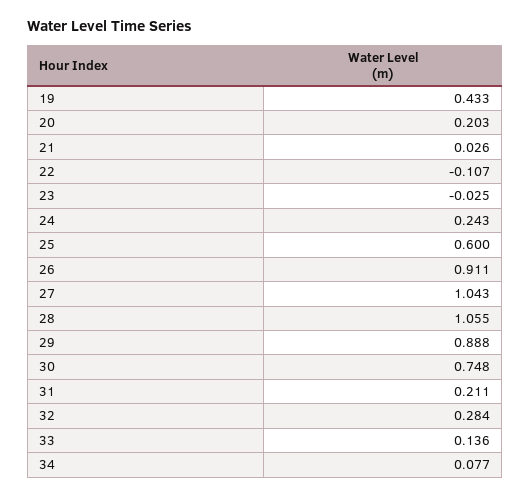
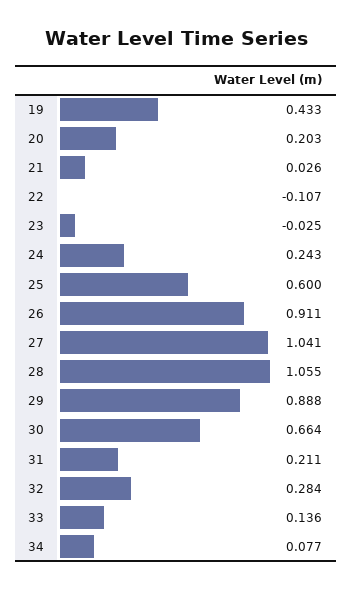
  {
    "19": 0.433,
    "20": 0.203,
    "21": 0.026,
    "22": -0.107,
    "23": -0.025,
    "24": 0.243,
    "25": 0.6,
    "26": 0.911,
-   "27": 1.043,
+   "27": 1.041,
    "28": 1.055,
    "29": 0.888,
-   "30": 0.748,
+   "30": 0.664,
    "31": 0.211,
    "32": 0.284,
    "33": 0.136,
    "34": 0.077
  }

